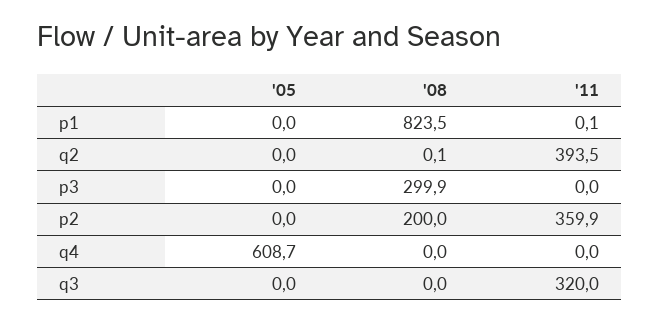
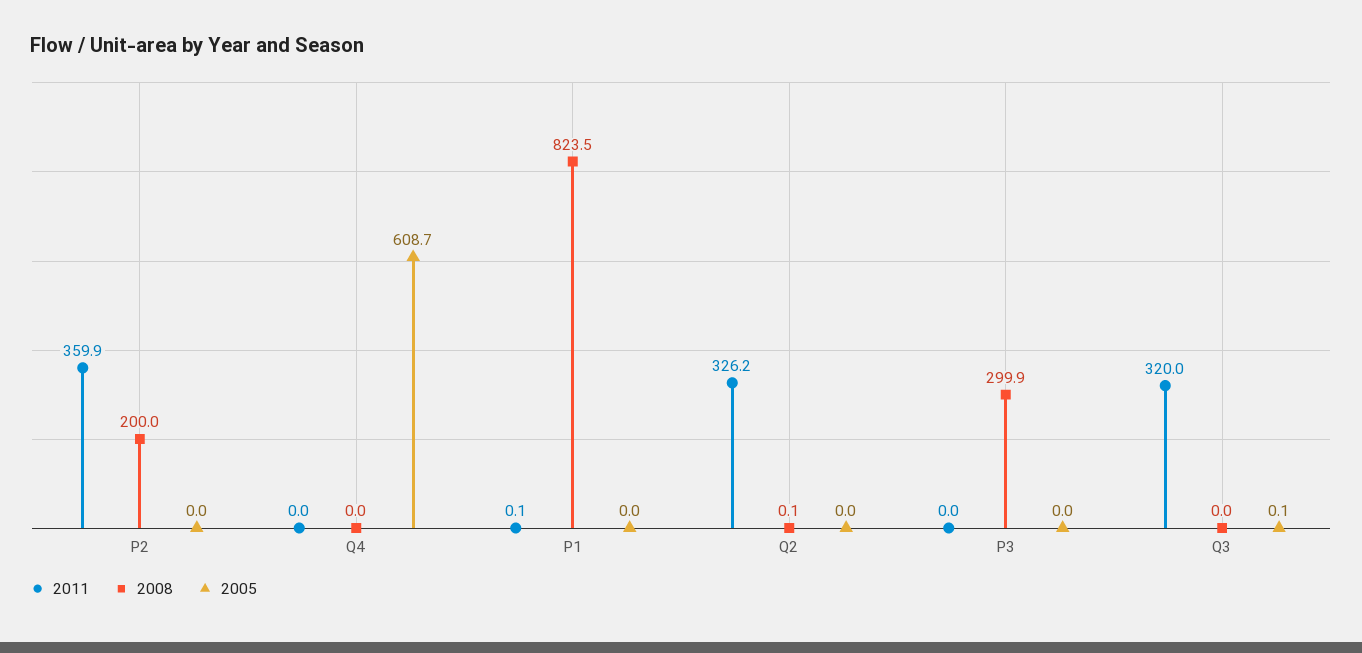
  {
    "'05": {
      "p1": 0,
      "q2": 0,
      "p3": 0,
      "p2": 0,
      "q4": 608.7,
-     "q3": 0
+     "q3": 0.1
    },
    "'08": {
      "p1": 823.5,
      "q2": 0.1,
      "p3": 299.9,
      "p2": 200,
      "q4": 0,
      "q3": 0
    },
    "'11": {
      "p1": 0.1,
-     "q2": 393.5,
+     "q2": 326.2,
      "p3": 0,
      "p2": 359.9,
      "q4": 0,
      "q3": 320
    }
  }

